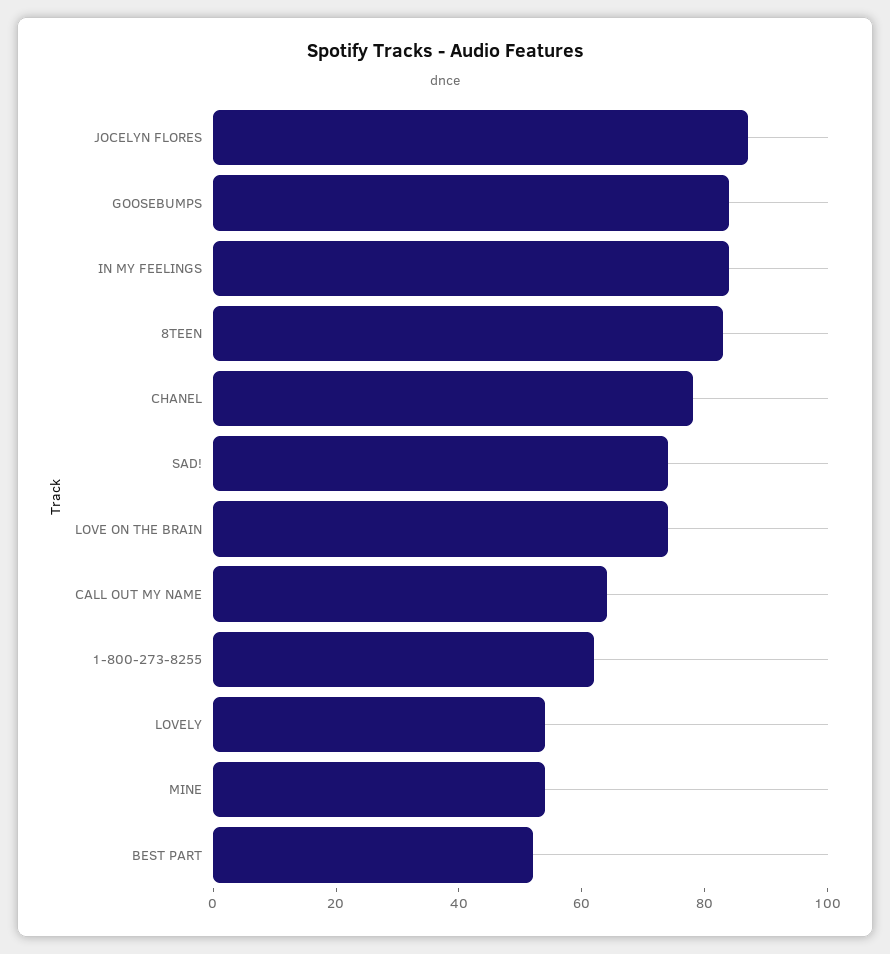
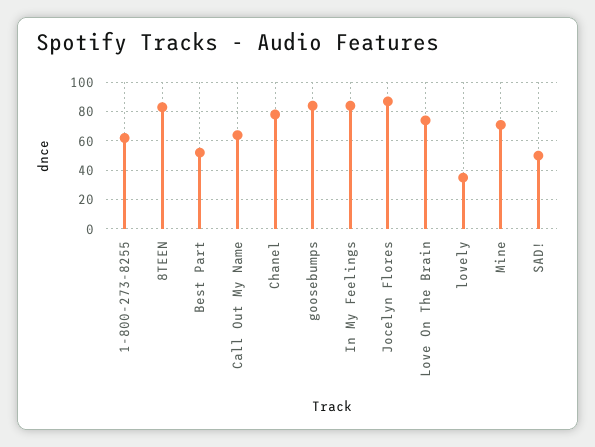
  {
    "JOCELYN FLORES": 85,
    "GOOSEBUMPS": 85,
    "IN MY FEELINGS": 85,
    "8TEEN": 85,
    "CHANEL": 80,
-   "SAD!": 75,
+   "SAD!": 50,
    "LOVE ON THE BRAIN": 75,
    "CALL OUT MY NAME": 65,
    "1-800-273-8255": 60,
-   "LOVELY": 55,
+   "LOVELY": 35,
-   "MINE": 55,
+   "MINE": 70,
    "BEST PART": 50
  }

